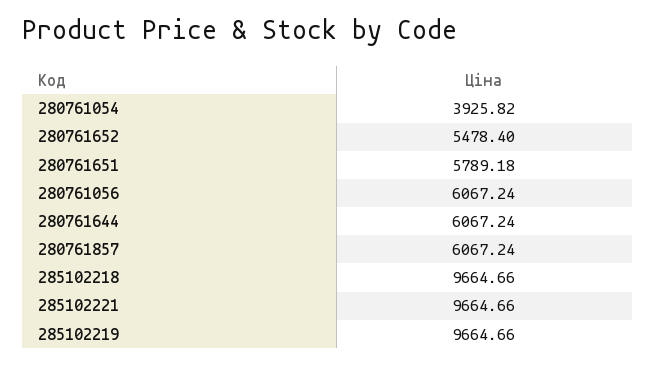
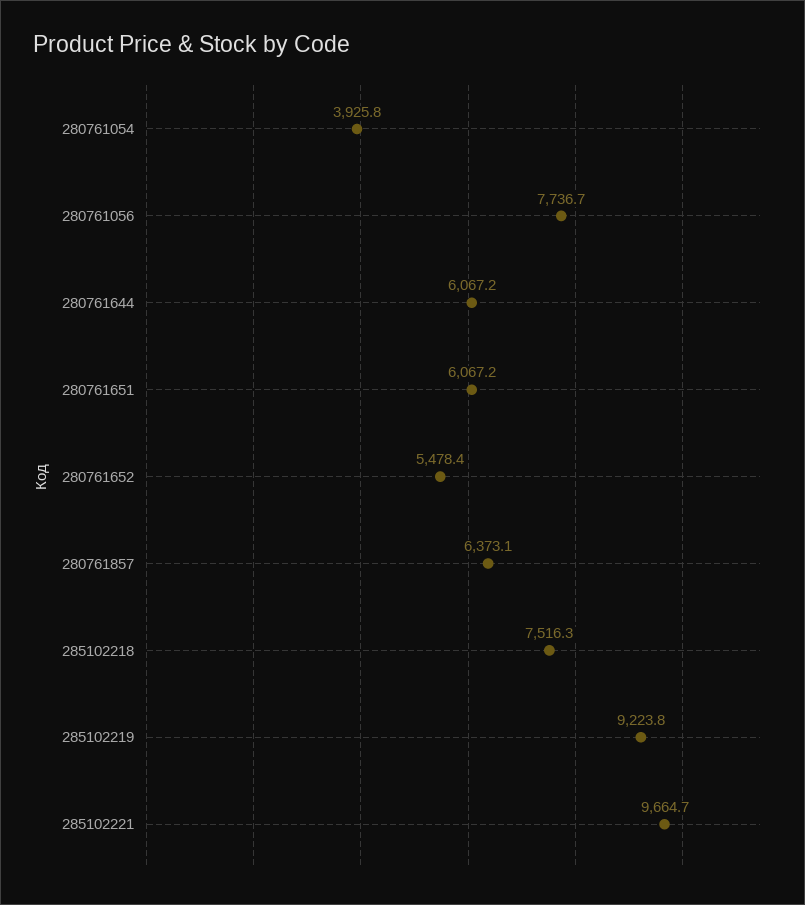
  {
    "280761054": 3925.82,
    "280761652": 5478.4,
-   "280761651": 5789.18,
+   "280761651": 6067.2,
-   "280761056": 6067.24,
+   "280761056": 7736.7,
    "280761644": 6067.24,
-   "280761857": 6067.24,
+   "280761857": 6373.1,
-   "285102218": 9664.66,
+   "285102218": 7516.3,
    "285102221": 9664.66,
-   "285102219": 9664.66
+   "285102219": 9223.8
  }

